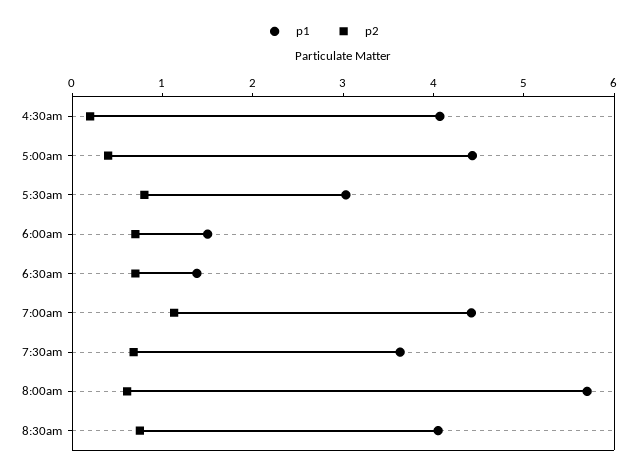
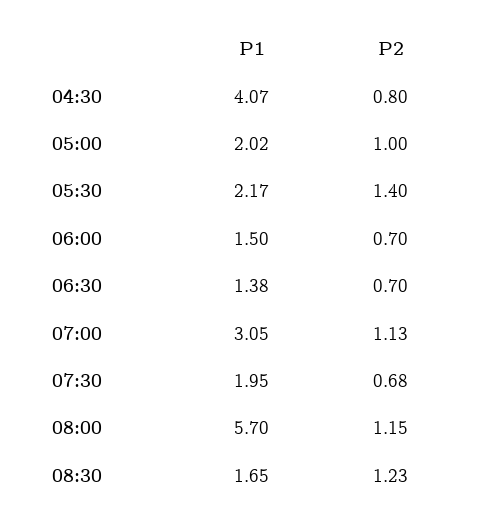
  {
    "p1": {
      "4:30am": 4.07,
-     "5:00am": 4.4,
+     "5:00am": 2.02,
-     "5:30am": 3,
+     "5:30am": 2.17,
      "6:00am": 1.5,
      "6:30am": 1.38,
-     "7:00am": 4.4,
+     "7:00am": 3.05,
-     "7:30am": 3.6,
+     "7:30am": 1.95,
      "8:00am": 5.7,
-     "8:30am": 4
+     "8:30am": 1.65
    },
    "p2": {
-     "4:30am": 0.2,
+     "4:30am": 0.8,
-     "5:00am": 0.4,
+     "5:00am": 1,
-     "5:30am": 0.8,
+     "5:30am": 1.4,
      "6:00am": 0.7,
      "6:30am": 0.7,
      "7:00am": 1.13,
      "7:30am": 0.68,
-     "8:00am": 0.6,
+     "8:00am": 1.15,
-     "8:30am": 0.8
+     "8:30am": 1.23
    }
  }

